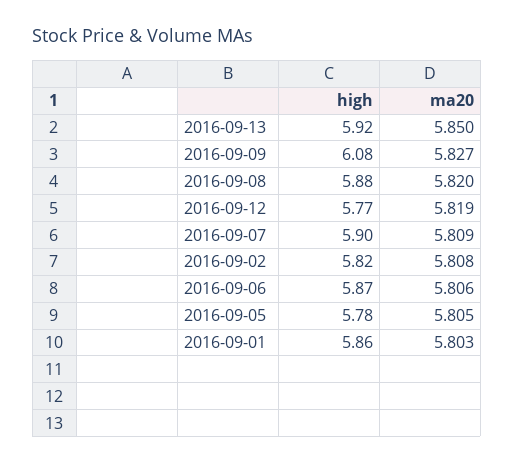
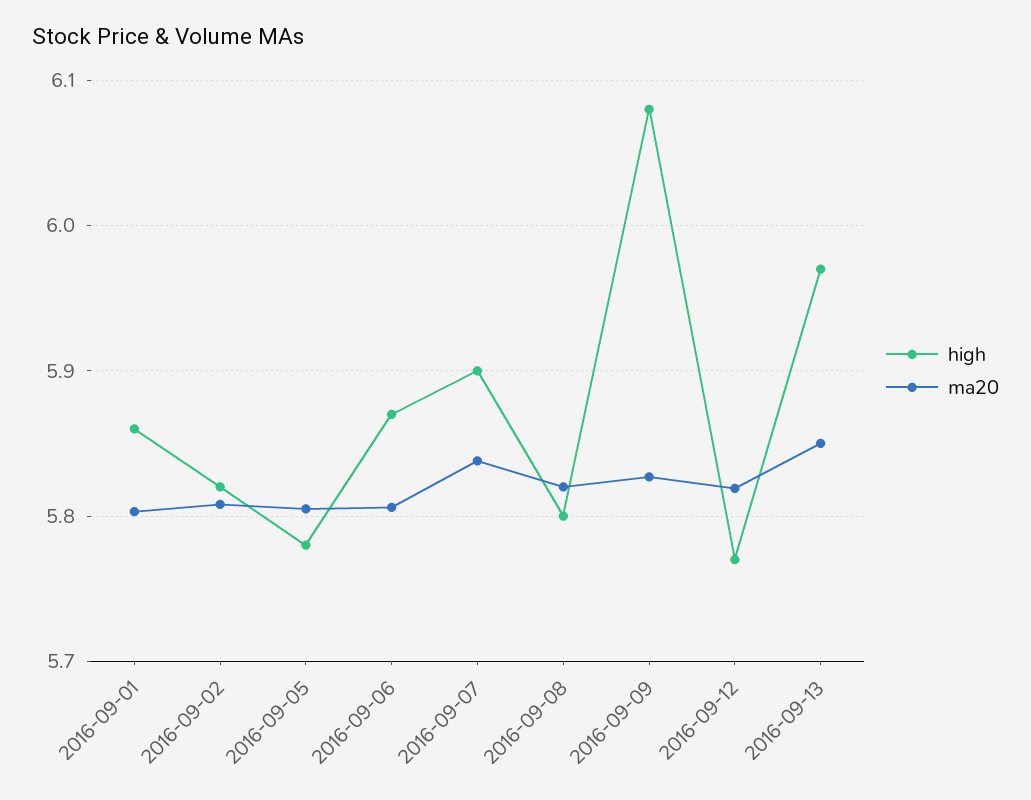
  {
    "high": {
-     "2016-09-13": 5.92,
+     "2016-09-13": 5.97,
      "2016-09-09": 6.08,
-     "2016-09-08": 5.88,
+     "2016-09-08": 5.8,
      "2016-09-12": 5.77,
      "2016-09-07": 5.9,
      "2016-09-02": 5.82,
      "2016-09-06": 5.87,
      "2016-09-05": 5.78,
      "2016-09-01": 5.86
    },
    "ma20": {
      "2016-09-13": 5.85,
      "2016-09-09": 5.827,
      "2016-09-08": 5.82,
      "2016-09-12": 5.819,
-     "2016-09-07": 5.809,
+     "2016-09-07": 5.84,
      "2016-09-02": 5.808,
      "2016-09-06": 5.806,
      "2016-09-05": 5.805,
      "2016-09-01": 5.803
    }
  }

